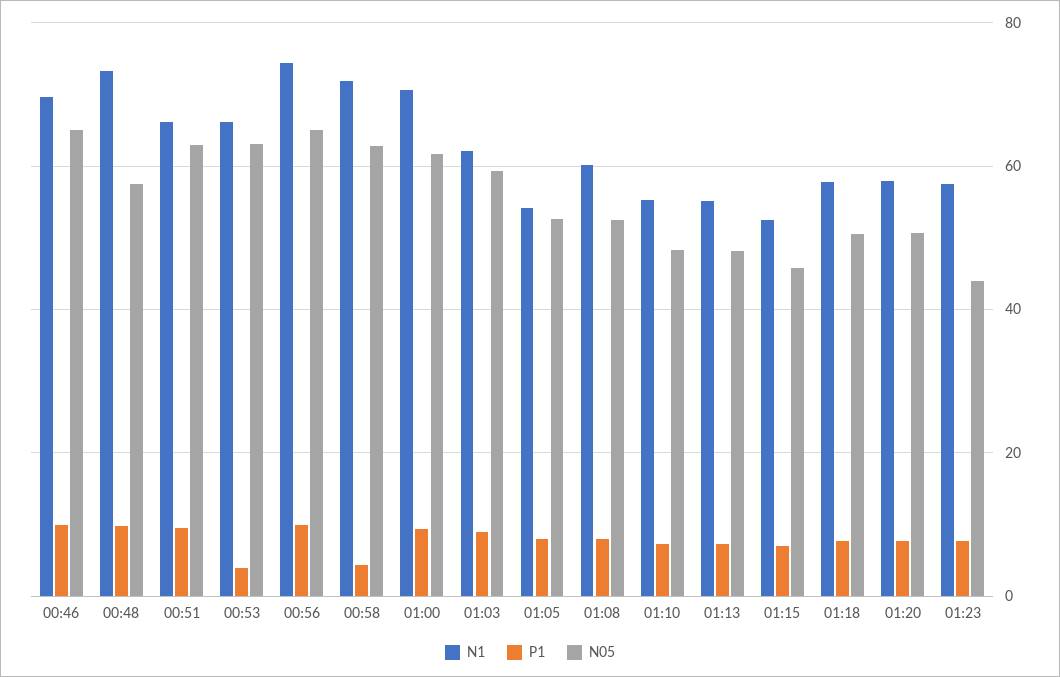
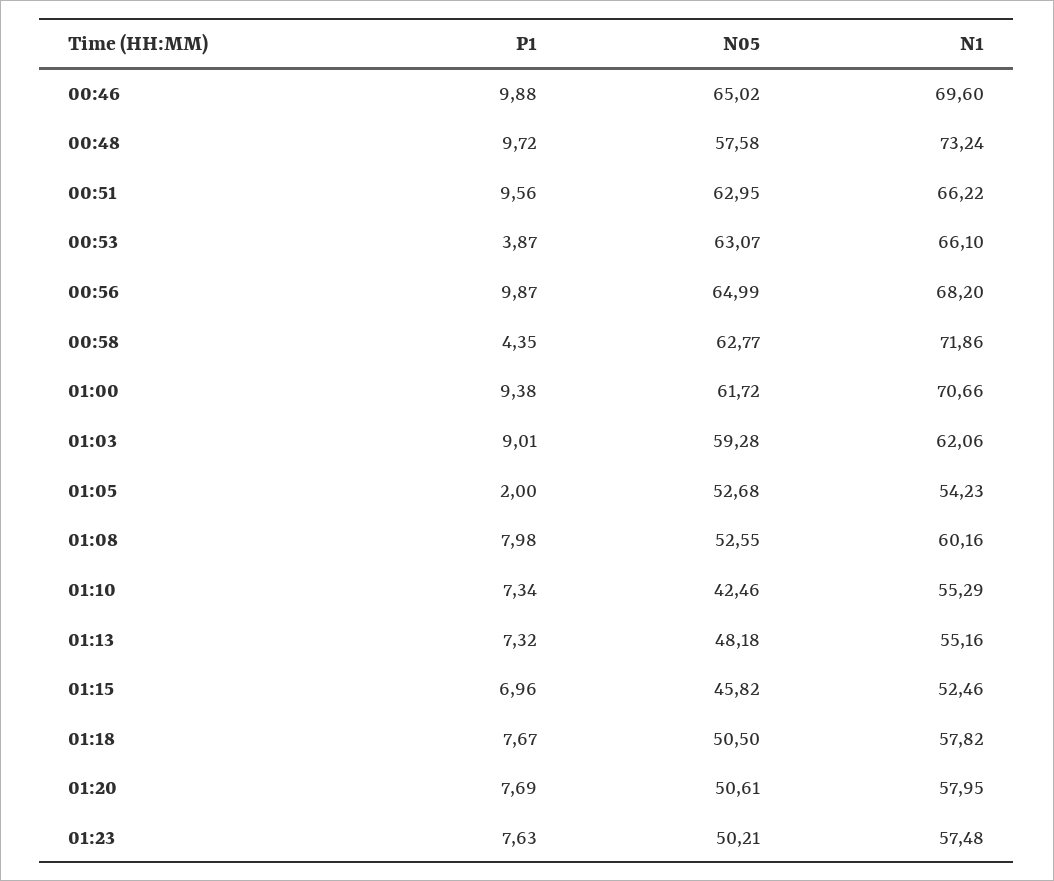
  {
    "N1": {
      "00:46": 69.6,
      "00:48": 73.24,
      "00:51": 66.22,
      "00:53": 66.1,
-     "00:56": 74,
+     "00:56": 68.2,
      "00:58": 71.86,
      "01:00": 70.66,
      "01:03": 62.06,
      "01:05": 54.23,
      "01:08": 60.16,
      "01:10": 55.29,
      "01:13": 55.16,
      "01:15": 52.46,
      "01:18": 57.82,
      "01:20": 57.95,
      "01:23": 57.48
    },
    "P1": {
      "00:46": 9.88,
      "00:48": 9.72,
      "00:51": 9.56,
      "00:53": 3.87,
      "00:56": 9.87,
      "00:58": 4.35,
      "01:00": 9.38,
      "01:03": 9.01,
-     "01:05": 8,
+     "01:05": 2,
      "01:08": 7.98,
      "01:10": 7.34,
      "01:13": 7.32,
      "01:15": 6.96,
      "01:18": 7.67,
      "01:20": 7.69,
      "01:23": 7.63
    },
    "N05": {
      "00:46": 65.02,
      "00:48": 57.58,
      "00:51": 62.95,
      "00:53": 63.07,
      "00:56": 64.99,
      "00:58": 62.77,
      "01:00": 61.72,
      "01:03": 59.28,
      "01:05": 52.68,
      "01:08": 52.55,
-     "01:10": 48,
+     "01:10": 42.46,
      "01:13": 48.18,
      "01:15": 45.82,
      "01:18": 50.5,
      "01:20": 50.61,
-     "01:23": 44
+     "01:23": 50.21
    }
  }

